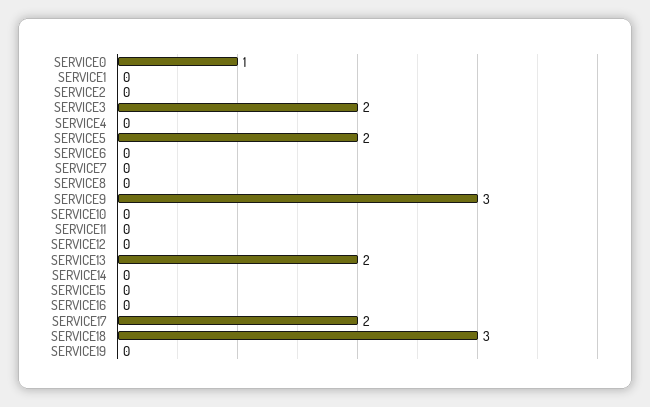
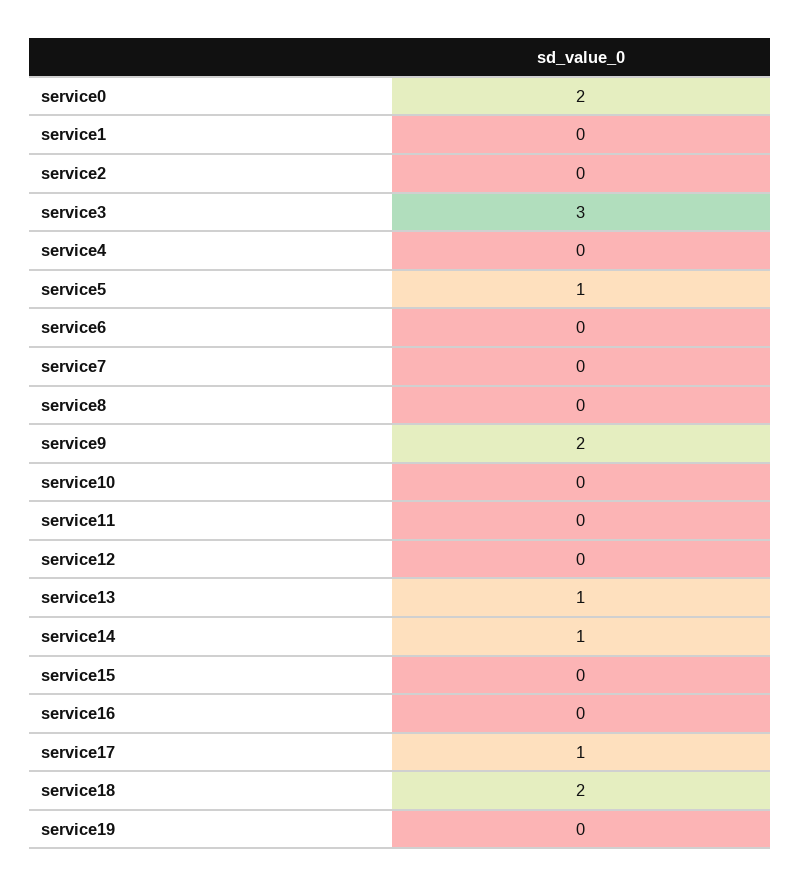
  {
-   "SERVICE0": 1,
+   "SERVICE0": 2,
    "SERVICE1": 0,
    "SERVICE2": 0,
-   "SERVICE3": 2,
+   "SERVICE3": 3,
    "SERVICE4": 0,
-   "SERVICE5": 2,
+   "SERVICE5": 1,
    "SERVICE6": 0,
    "SERVICE7": 0,
    "SERVICE8": 0,
-   "SERVICE9": 3,
+   "SERVICE9": 2,
    "SERVICE10": 0,
    "SERVICE11": 0,
    "SERVICE12": 0,
-   "SERVICE13": 2,
+   "SERVICE13": 1,
-   "SERVICE14": 0,
+   "SERVICE14": 1,
    "SERVICE15": 0,
    "SERVICE16": 0,
-   "SERVICE17": 2,
+   "SERVICE17": 1,
-   "SERVICE18": 3,
+   "SERVICE18": 2,
    "SERVICE19": 0
  }

